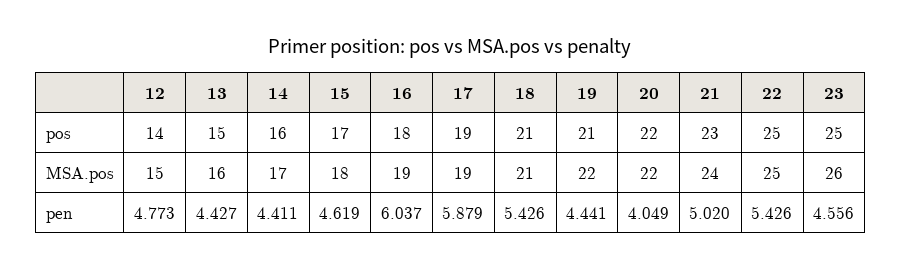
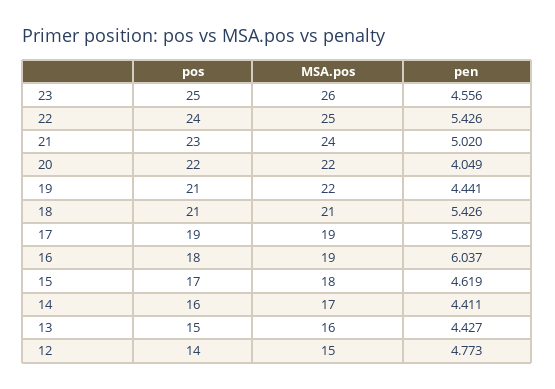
  {
    "12": {
      "pos": 14,
      "MSA.pos": 15,
      "pen": 4.773
    },
    "13": {
      "pos": 15,
      "MSA.pos": 16,
      "pen": 4.427
    },
    "14": {
      "pos": 16,
      "MSA.pos": 17,
      "pen": 4.411
    },
    "15": {
      "pos": 17,
      "MSA.pos": 18,
      "pen": 4.619
    },
    "16": {
      "pos": 18,
      "MSA.pos": 19,
      "pen": 6.037
    },
    "17": {
      "pos": 19,
      "MSA.pos": 19,
      "pen": 5.879
    },
    "18": {
      "pos": 21,
      "MSA.pos": 21,
      "pen": 5.426
    },
    "19": {
      "pos": 21,
      "MSA.pos": 22,
      "pen": 4.441
    },
    "20": {
      "pos": 22,
      "MSA.pos": 22,
      "pen": 4.049
    },
    "21": {
      "pos": 23,
      "MSA.pos": 24,
      "pen": 5.02
    },
    "22": {
-     "pos": 25,
+     "pos": 24,
      "MSA.pos": 25,
      "pen": 5.426
    },
    "23": {
      "pos": 25,
      "MSA.pos": 26,
      "pen": 4.556
    }
  }

